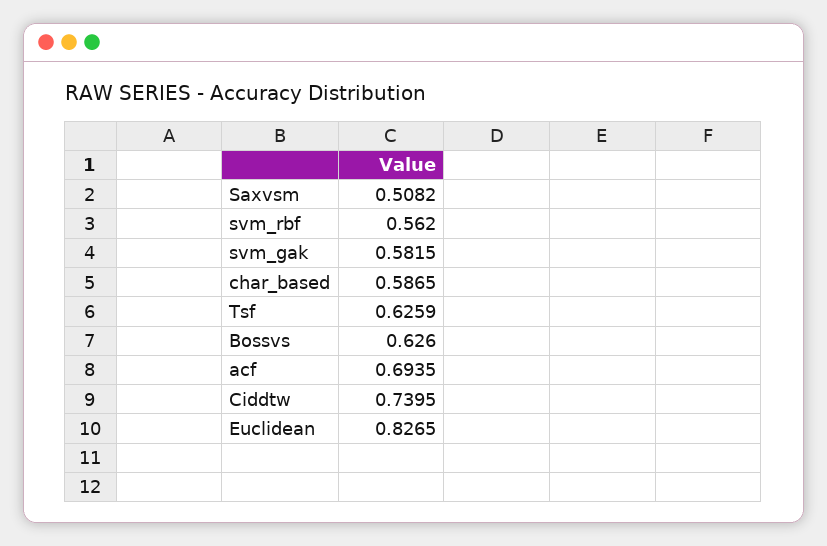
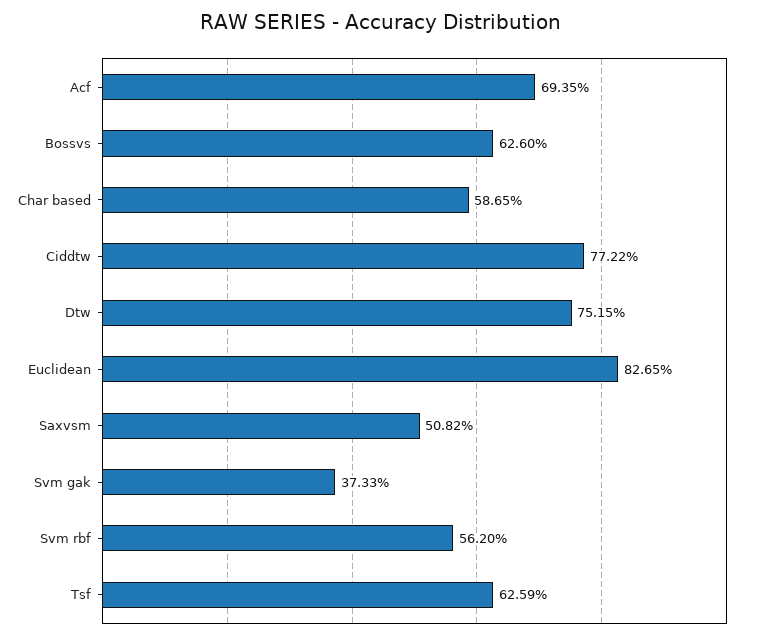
  {
    "Saxvsm": 0.5082,
    "svm_rbf": 0.562,
-   "svm_gak": 0.5815,
+   "svm_gak": 0.3733,
    "char_based": 0.5865,
    "Tsf": 0.6259,
    "Bossvs": 0.626,
    "acf": 0.6935,
-   "Ciddtw": 0.7395,
+   "Ciddtw": 0.7722,
-   "Euclidean": 0.8265
+   "Euclidean": 0.8265,
+   "Dtw": 0.7515
  }

